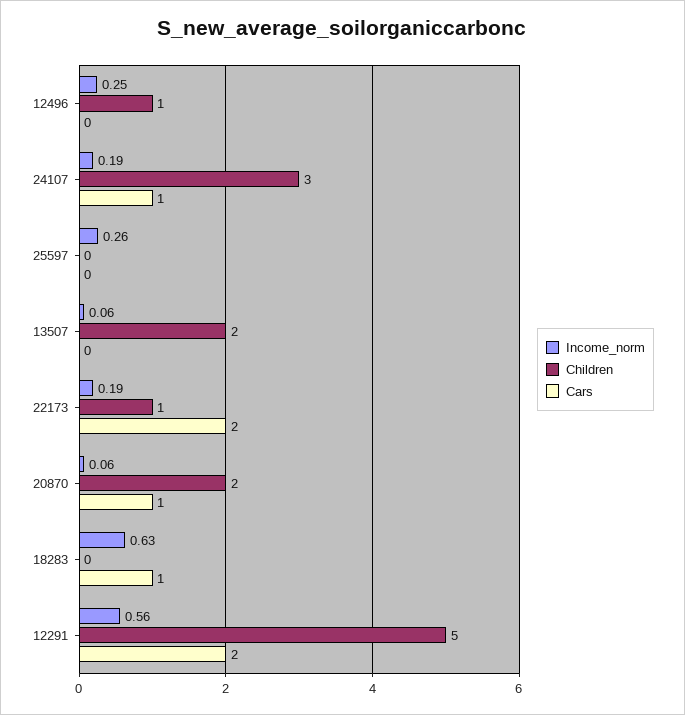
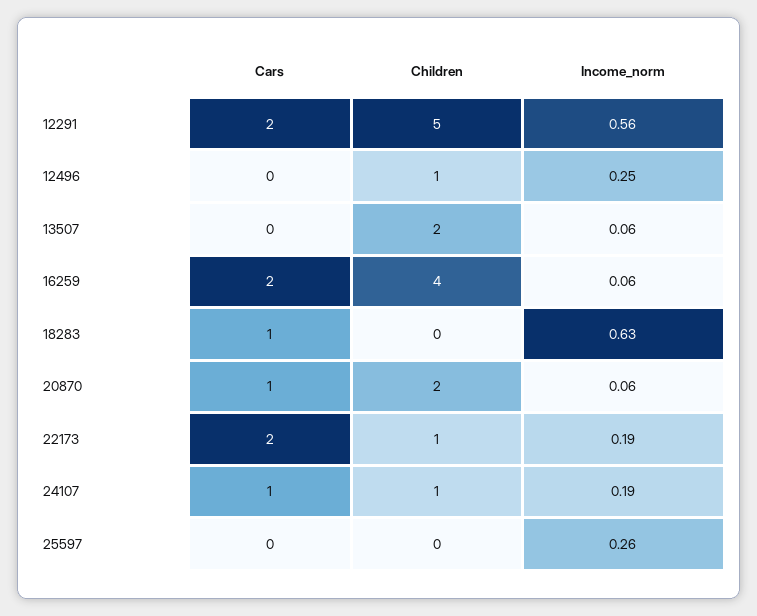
  {
    "Income_norm": {
      "12496": 0.25,
      "24107": 0.19,
      "25597": 0.26,
      "13507": 0.06,
      "22173": 0.19,
      "20870": 0.06,
      "18283": 0.63,
-     "12291": 0.56
+     "12291": 0.56,
+     "16259": 0.06
    },
    "Children": {
      "12496": 1,
-     "24107": 3,
+     "24107": 1,
      "25597": 0,
      "13507": 2,
      "22173": 1,
      "20870": 2,
      "18283": 0,
-     "12291": 5
+     "12291": 5,
+     "16259": 4
    },
    "Cars": {
      "12496": 0,
      "24107": 1,
      "25597": 0,
      "13507": 0,
      "22173": 2,
      "20870": 1,
      "18283": 1,
-     "12291": 2
+     "12291": 2,
+     "16259": 2
    }
  }

